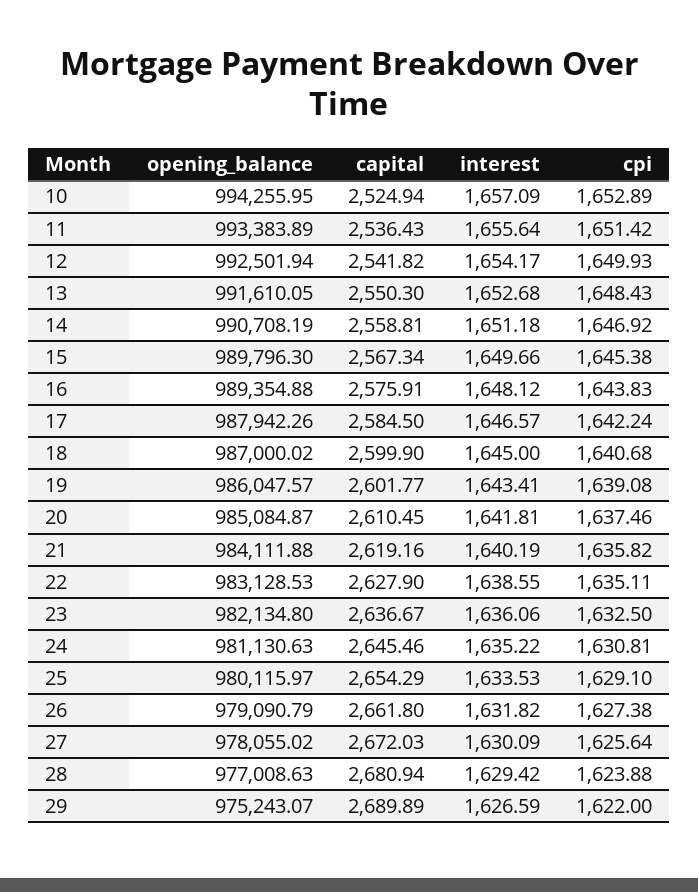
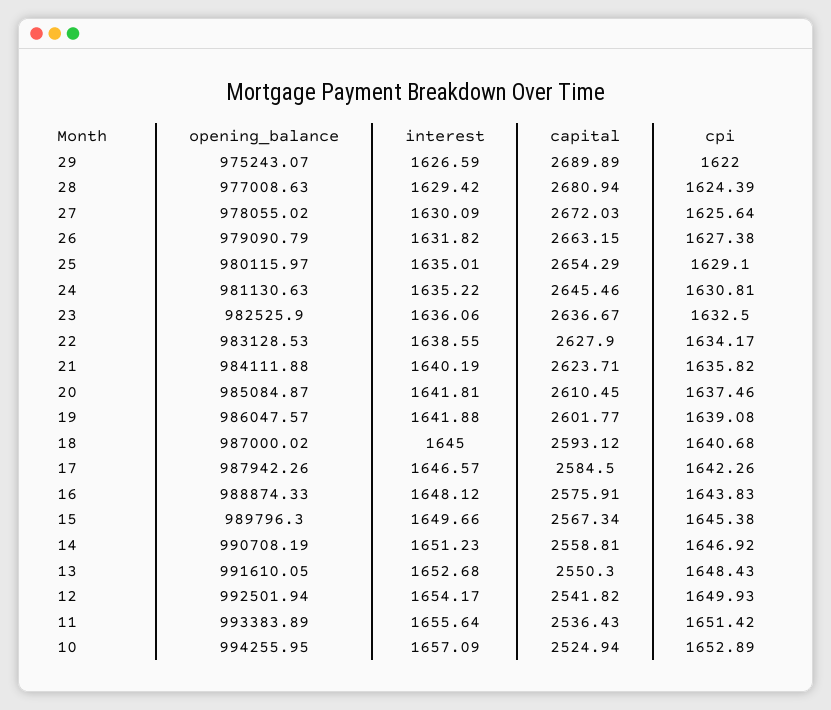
  {
    "opening_balance": {
      "10": 994255.95,
      "11": 993383.89,
      "12": 992501.94,
      "13": 991610.05,
      "14": 990708.19,
      "15": 989796.3,
-     "16": 989354.88,
+     "16": 988874.33,
      "17": 987942.26,
      "18": 987000.02,
      "19": 986047.57,
      "20": 985084.87,
      "21": 984111.88,
      "22": 983128.53,
-     "23": 982134.8,
+     "23": 982525.9,
      "24": 981130.63,
      "25": 980115.97,
      "26": 979090.79,
      "27": 978055.02,
      "28": 977008.63,
      "29": 975243.07
    },
    "capital": {
      "10": 2524.94,
      "11": 2536.43,
      "12": 2541.82,
      "13": 2550.3,
      "14": 2558.81,
      "15": 2567.34,
      "16": 2575.91,
      "17": 2584.5,
-     "18": 2599.9,
+     "18": 2593.12,
      "19": 2601.77,
      "20": 2610.45,
-     "21": 2619.16,
+     "21": 2623.71,
      "22": 2627.9,
      "23": 2636.67,
      "24": 2645.46,
      "25": 2654.29,
-     "26": 2661.8,
+     "26": 2663.15,
      "27": 2672.03,
      "28": 2680.94,
      "29": 2689.89
    },
    "interest": {
      "10": 1657.09,
      "11": 1655.64,
      "12": 1654.17,
      "13": 1652.68,
-     "14": 1651.18,
+     "14": 1651.23,
      "15": 1649.66,
      "16": 1648.12,
      "17": 1646.57,
      "18": 1645,
-     "19": 1643.41,
+     "19": 1641.88,
      "20": 1641.81,
      "21": 1640.19,
      "22": 1638.55,
      "23": 1636.06,
      "24": 1635.22,
-     "25": 1633.53,
+     "25": 1635.01,
      "26": 1631.82,
      "27": 1630.09,
      "28": 1629.42,
      "29": 1626.59
    },
    "cpi": {
      "10": 1652.89,
      "11": 1651.42,
      "12": 1649.93,
      "13": 1648.43,
      "14": 1646.92,
      "15": 1645.38,
      "16": 1643.83,
-     "17": 1642.24,
+     "17": 1642.26,
      "18": 1640.68,
      "19": 1639.08,
      "20": 1637.46,
      "21": 1635.82,
-     "22": 1635.11,
+     "22": 1634.17,
      "23": 1632.5,
      "24": 1630.81,
      "25": 1629.1,
      "26": 1627.38,
      "27": 1625.64,
-     "28": 1623.88,
+     "28": 1624.39,
      "29": 1622
    }
  }

